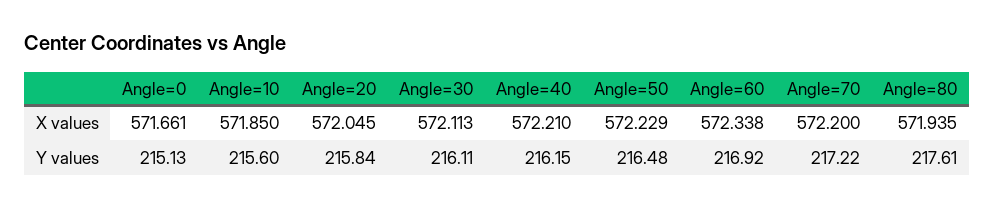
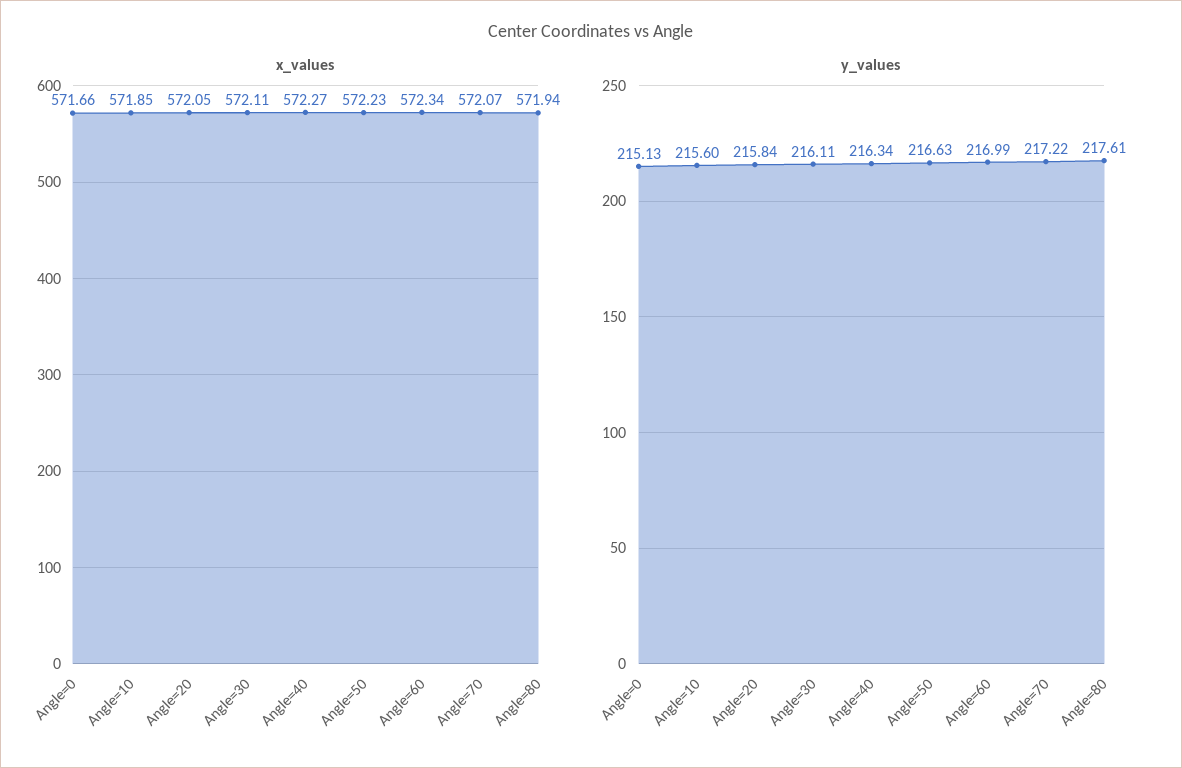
  {
    "X values": {
      "Angle=0": 571.661,
      "Angle=10": 571.85,
      "Angle=20": 572.045,
      "Angle=30": 572.113,
-     "Angle=40": 572.21,
+     "Angle=40": 572.27,
      "Angle=50": 572.229,
      "Angle=60": 572.338,
-     "Angle=70": 572.2,
+     "Angle=70": 572.07,
      "Angle=80": 571.935
    },
    "Y values": {
      "Angle=0": 215.13,
      "Angle=10": 215.6,
      "Angle=20": 215.84,
      "Angle=30": 216.11,
-     "Angle=40": 216.15,
+     "Angle=40": 216.34,
-     "Angle=50": 216.48,
+     "Angle=50": 216.63,
-     "Angle=60": 216.92,
+     "Angle=60": 216.99,
      "Angle=70": 217.22,
      "Angle=80": 217.61
    }
  }

